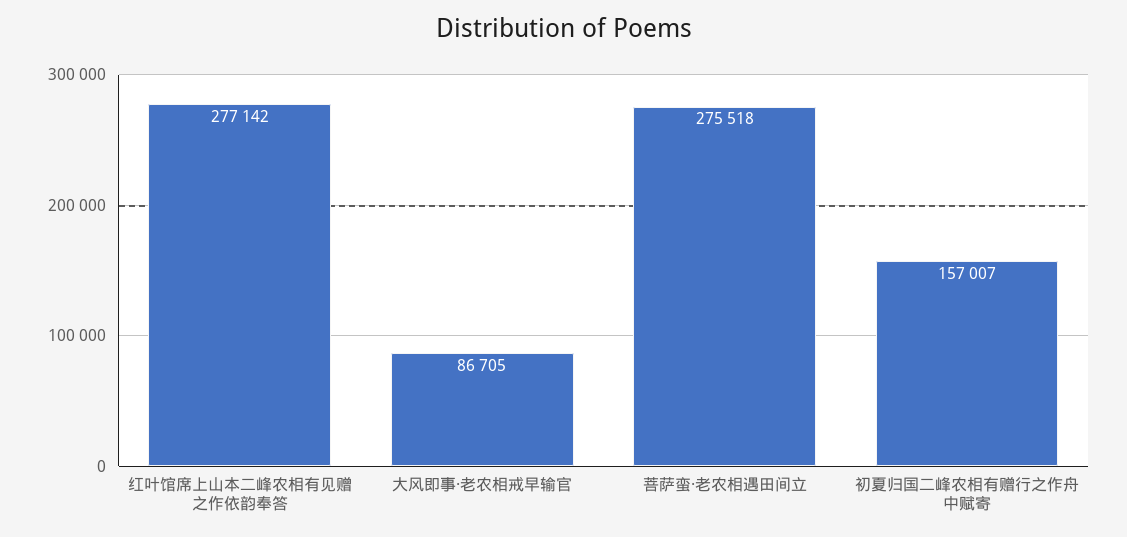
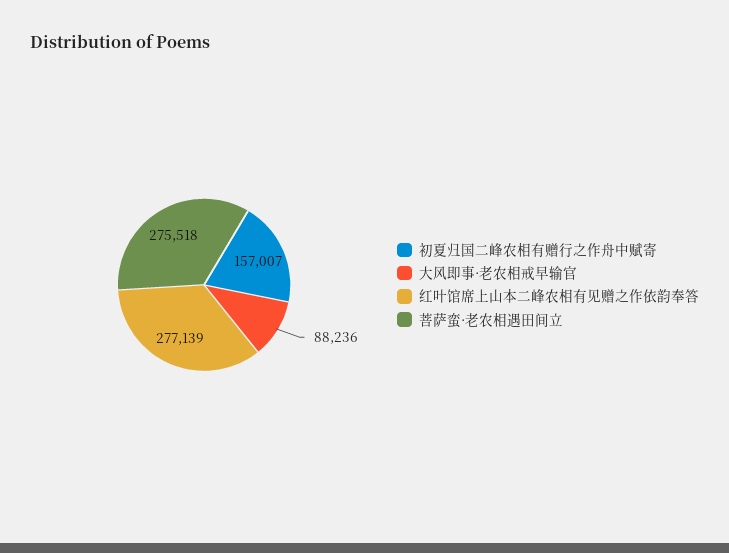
  {
-   "红叶馆席上山本二峰农相有见赠之作依韵奉答": 277142,
+   "红叶馆席上山本二峰农相有见赠之作依韵奉答": 277139,
-   "大风即事·老农相戒早输官": 86705,
+   "大风即事·老农相戒早输官": 88236,
    "菩萨蛮·老农相遇田间立": 275518,
    "初夏归国二峰农相有赠行之作舟中赋寄": 157007
  }

